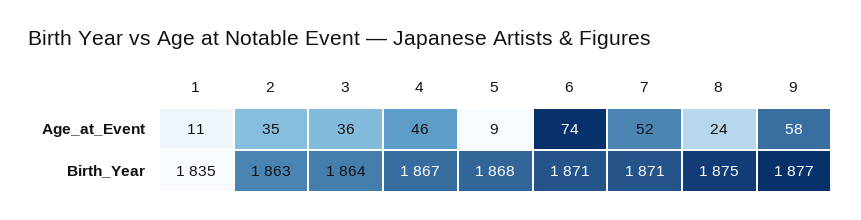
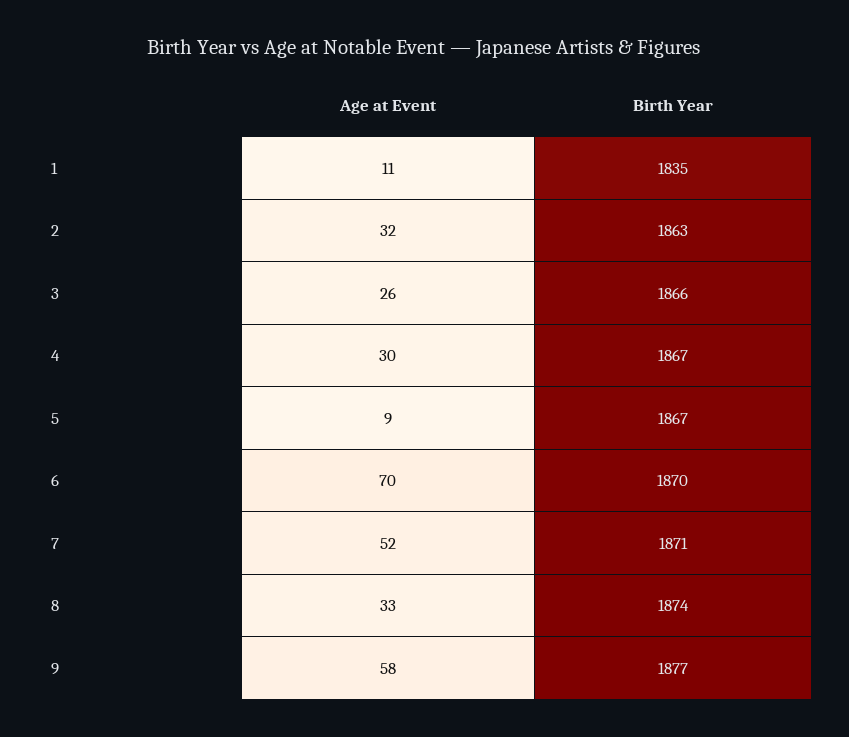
  {
    "1": {
      "Age_at_Event": 11,
      "Birth_Year": 1835
    },
    "2": {
-     "Age_at_Event": 35,
+     "Age_at_Event": 32,
      "Birth_Year": 1863
    },
    "3": {
-     "Age_at_Event": 36,
+     "Age_at_Event": 26,
-     "Birth_Year": 1864
+     "Birth_Year": 1866
    },
    "4": {
-     "Age_at_Event": 46,
+     "Age_at_Event": 30,
      "Birth_Year": 1867
    },
    "5": {
      "Age_at_Event": 9,
-     "Birth_Year": 1868
+     "Birth_Year": 1867
    },
    "6": {
-     "Age_at_Event": 74,
+     "Age_at_Event": 70,
-     "Birth_Year": 1871
+     "Birth_Year": 1870
    },
    "7": {
      "Age_at_Event": 52,
      "Birth_Year": 1871
    },
    "8": {
-     "Age_at_Event": 24,
+     "Age_at_Event": 33,
-     "Birth_Year": 1875
+     "Birth_Year": 1874
    },
    "9": {
      "Age_at_Event": 58,
      "Birth_Year": 1877
    }
  }

